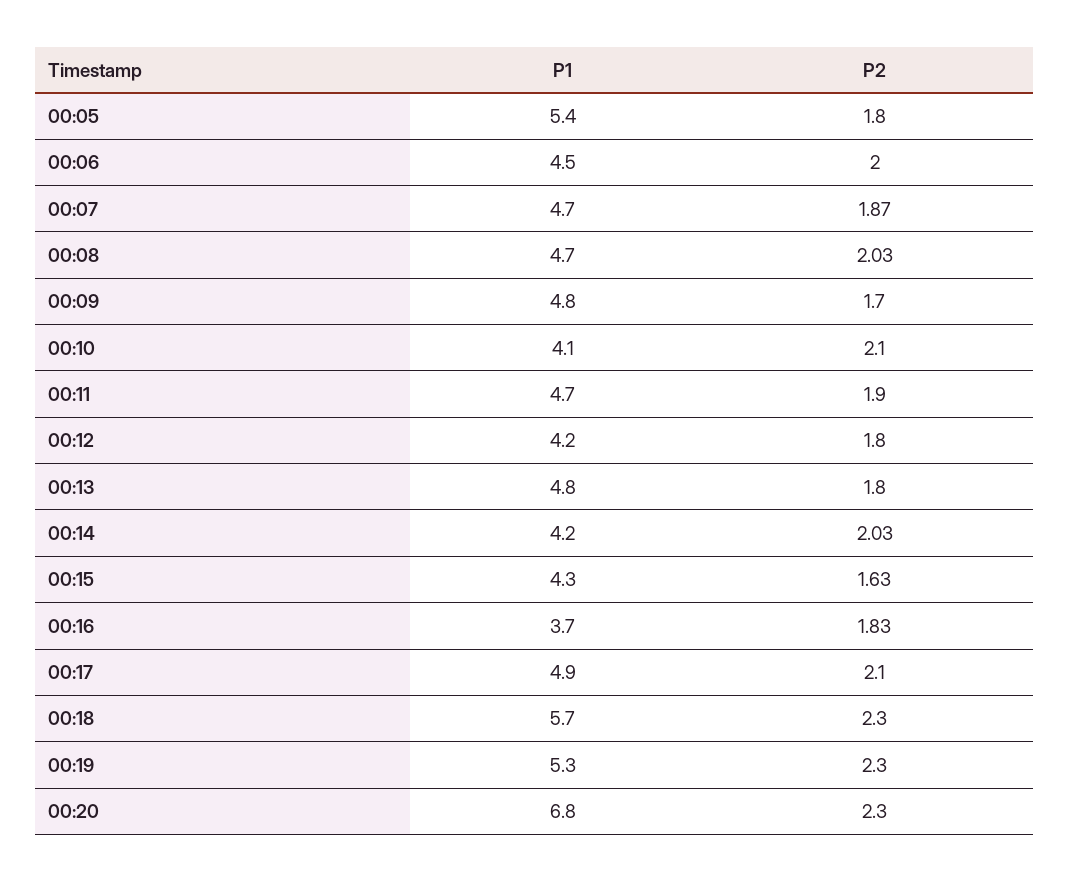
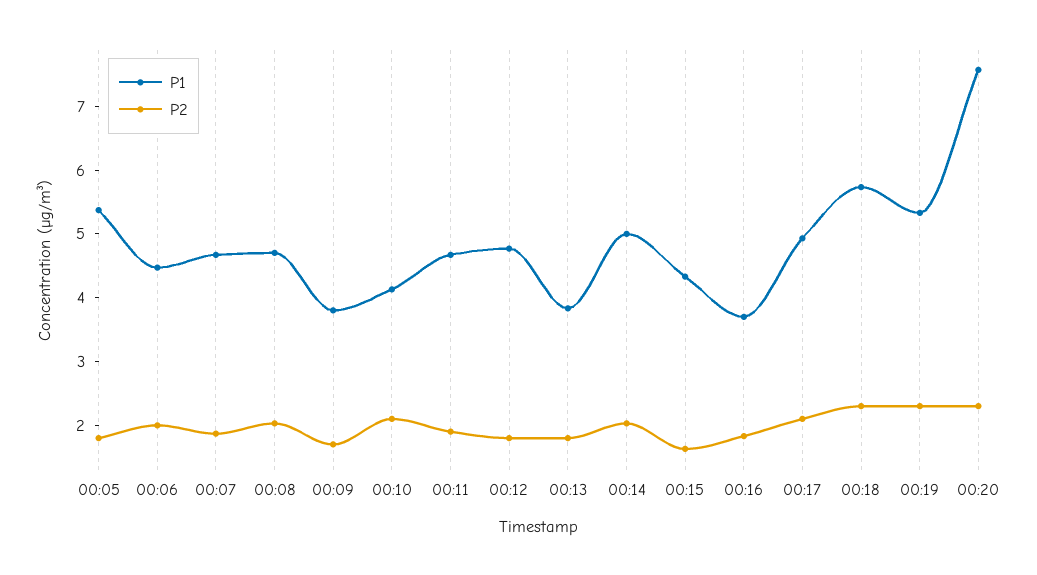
  {
    "P1": {
      "00:05": 5.4,
      "00:06": 4.5,
      "00:07": 4.7,
      "00:08": 4.7,
-     "00:09": 4.8,
+     "00:09": 3.8,
      "00:10": 4.1,
      "00:11": 4.7,
-     "00:12": 4.2,
+     "00:12": 4.8,
-     "00:13": 4.8,
+     "00:13": 3.8,
-     "00:14": 4.2,
+     "00:14": 5,
      "00:15": 4.3,
      "00:16": 3.7,
      "00:17": 4.9,
      "00:18": 5.7,
      "00:19": 5.3,
-     "00:20": 6.8
+     "00:20": 7.6
    },
    "P2": {
      "00:05": 1.8,
      "00:06": 2,
      "00:07": 1.87,
      "00:08": 2.03,
      "00:09": 1.7,
      "00:10": 2.1,
      "00:11": 1.9,
      "00:12": 1.8,
      "00:13": 1.8,
      "00:14": 2.03,
      "00:15": 1.63,
      "00:16": 1.83,
      "00:17": 2.1,
      "00:18": 2.3,
      "00:19": 2.3,
      "00:20": 2.3
    }
  }

